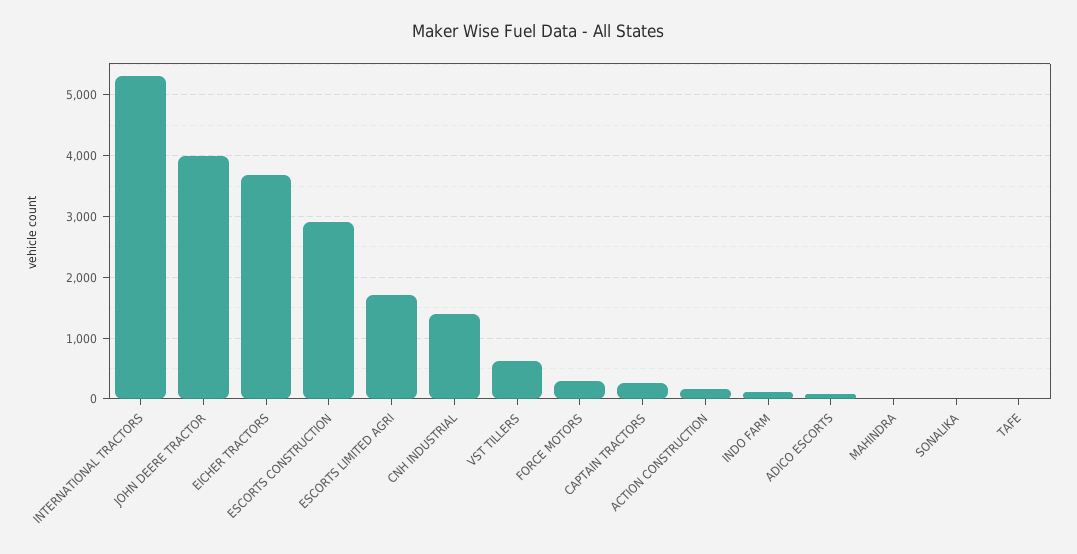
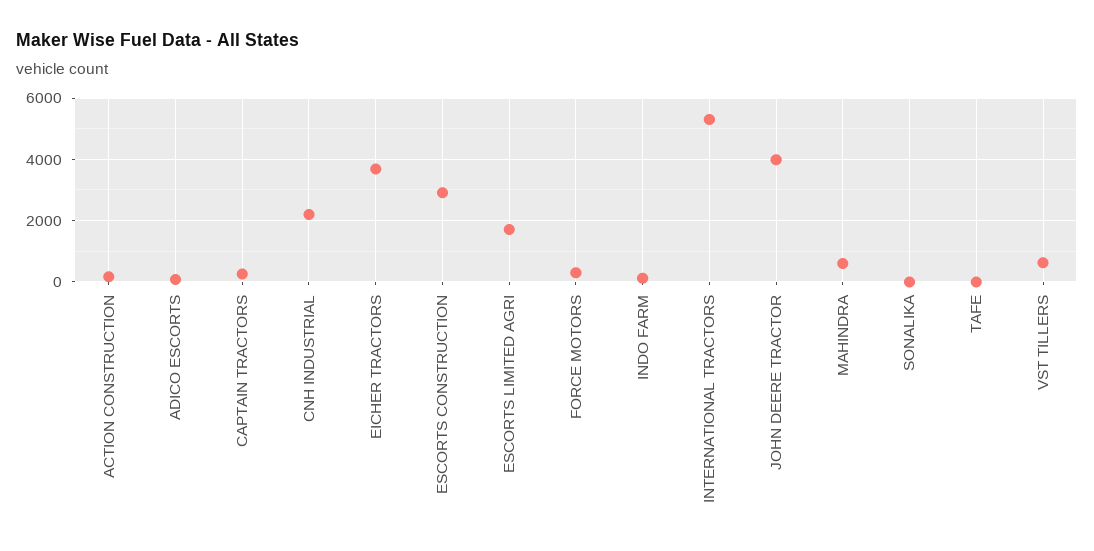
  {
    "INTERNATIONAL TRACTORS": 5300,
    "JOHN DEERE TRACTOR": 4000,
    "EICHER TRACTORS": 3700,
    "ESCORTS CONSTRUCTION": 2900,
    "ESCORTS LIMITED AGRI": 1700,
-   "CNH INDUSTRIAL": 1400,
+   "CNH INDUSTRIAL": 2200,
    "VST TILLERS": 600,
    "FORCE MOTORS": 300,
    "CAPTAIN TRACTORS": 300,
    "ACTION CONSTRUCTION": 200,
    "INDO FARM": 100,
    "ADICO ESCORTS": 100,
-   "MAHINDRA": 0,
+   "MAHINDRA": 600,
    "SONALIKA": 0,
    "TAFE": 0
  }

